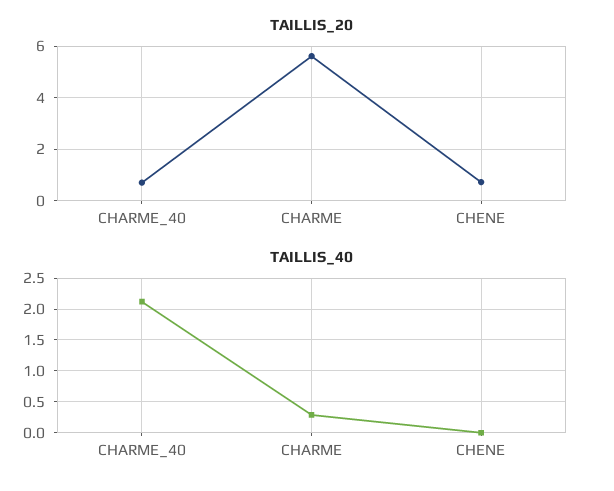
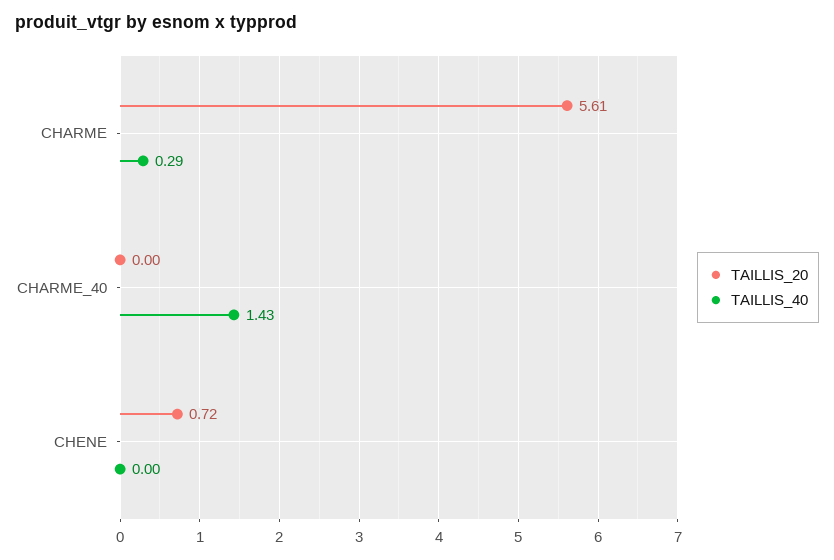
  {
    "TAILLIS_20": {
-     "CHARME_40": 0.75,
+     "CHARME_40": 0,
      "CHARME": 5.61,
      "CHENE": 0.72
    },
    "TAILLIS_40": {
-     "CHARME_40": 2.1,
+     "CHARME_40": 1.43,
      "CHARME": 0.29,
      "CHENE": 0
    }
  }

